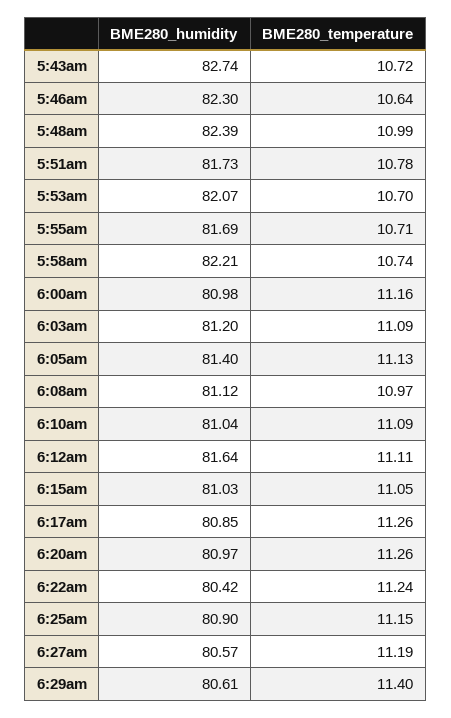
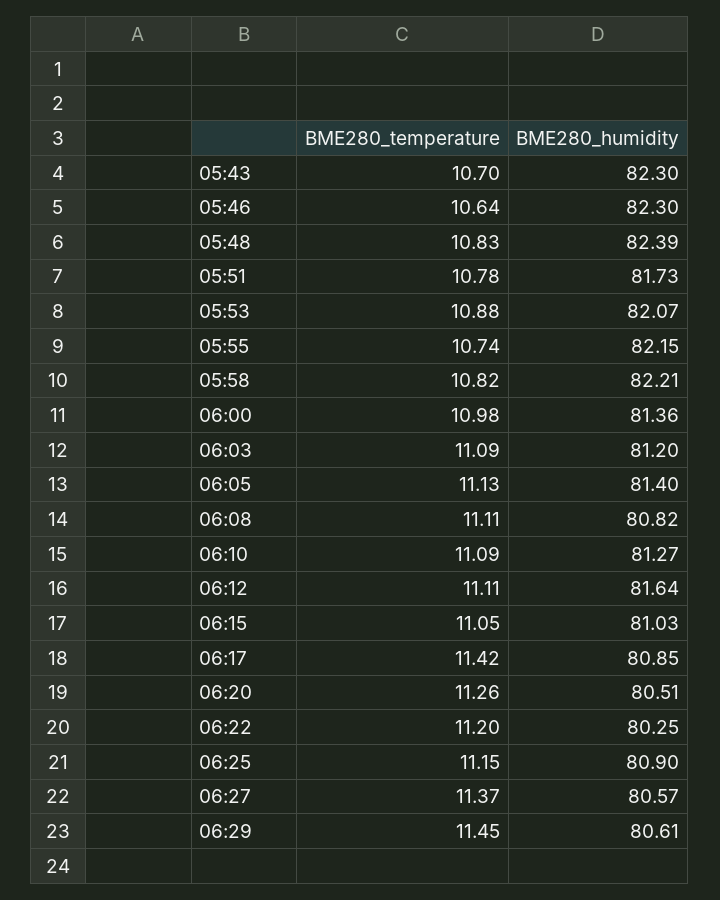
  {
    "BME280_humidity": {
-     "5:43am": 82.74,
+     "5:43am": 82.3,
      "5:46am": 82.3,
      "5:48am": 82.39,
      "5:51am": 81.73,
      "5:53am": 82.07,
-     "5:55am": 81.69,
+     "5:55am": 82.15,
      "5:58am": 82.21,
-     "6:00am": 80.98,
+     "6:00am": 81.36,
      "6:03am": 81.2,
      "6:05am": 81.4,
-     "6:08am": 81.12,
+     "6:08am": 80.82,
-     "6:10am": 81.04,
+     "6:10am": 81.27,
      "6:12am": 81.64,
      "6:15am": 81.03,
      "6:17am": 80.85,
-     "6:20am": 80.97,
+     "6:20am": 80.51,
-     "6:22am": 80.42,
+     "6:22am": 80.25,
      "6:25am": 80.9,
      "6:27am": 80.57,
      "6:29am": 80.61
    },
    "BME280_temperature": {
-     "5:43am": 10.72,
+     "5:43am": 10.7,
      "5:46am": 10.64,
-     "5:48am": 10.99,
+     "5:48am": 10.83,
      "5:51am": 10.78,
-     "5:53am": 10.7,
+     "5:53am": 10.88,
-     "5:55am": 10.71,
+     "5:55am": 10.74,
-     "5:58am": 10.74,
+     "5:58am": 10.82,
-     "6:00am": 11.16,
+     "6:00am": 10.98,
      "6:03am": 11.09,
      "6:05am": 11.13,
-     "6:08am": 10.97,
+     "6:08am": 11.11,
      "6:10am": 11.09,
      "6:12am": 11.11,
      "6:15am": 11.05,
-     "6:17am": 11.26,
+     "6:17am": 11.42,
      "6:20am": 11.26,
-     "6:22am": 11.24,
+     "6:22am": 11.2,
      "6:25am": 11.15,
-     "6:27am": 11.19,
+     "6:27am": 11.37,
-     "6:29am": 11.4
+     "6:29am": 11.45
    }
  }

